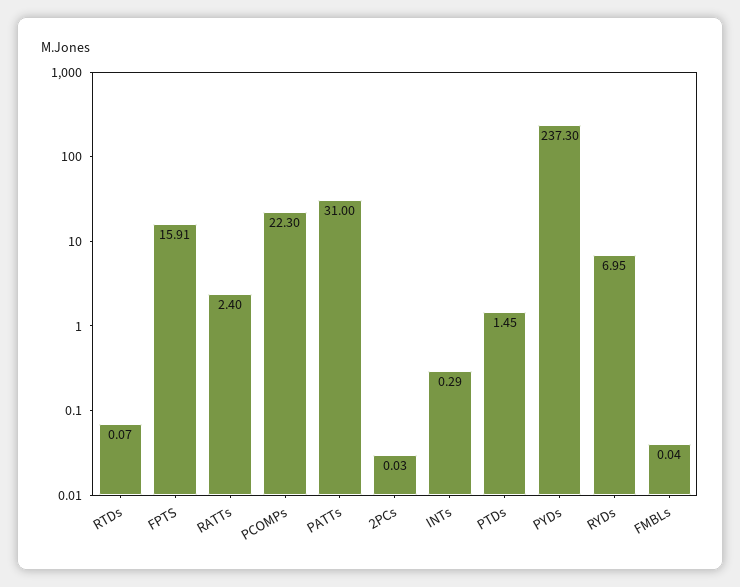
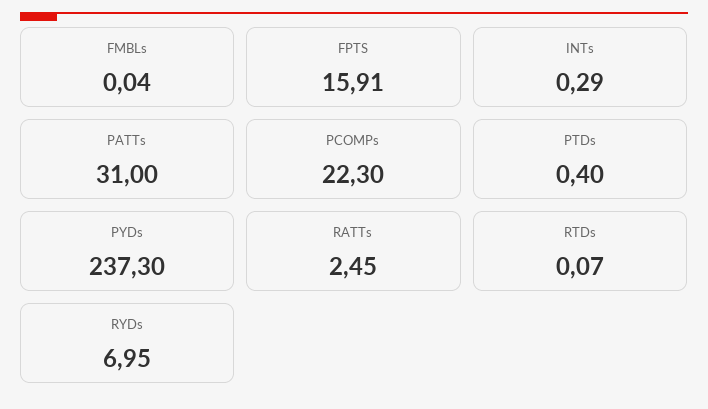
  {
    "RTDs": 0.07,
    "FPTS": 15.91,
-   "RATTs": 2.4,
+   "RATTs": 2.45,
    "PCOMPs": 22.3,
    "PATTs": 31,
-   "2PCs": 0.03,
    "INTs": 0.29,
-   "PTDs": 1.45,
+   "PTDs": 0.4,
    "PYDs": 237.3,
    "RYDs": 6.95,
    "FMBLs": 0.04
  }

